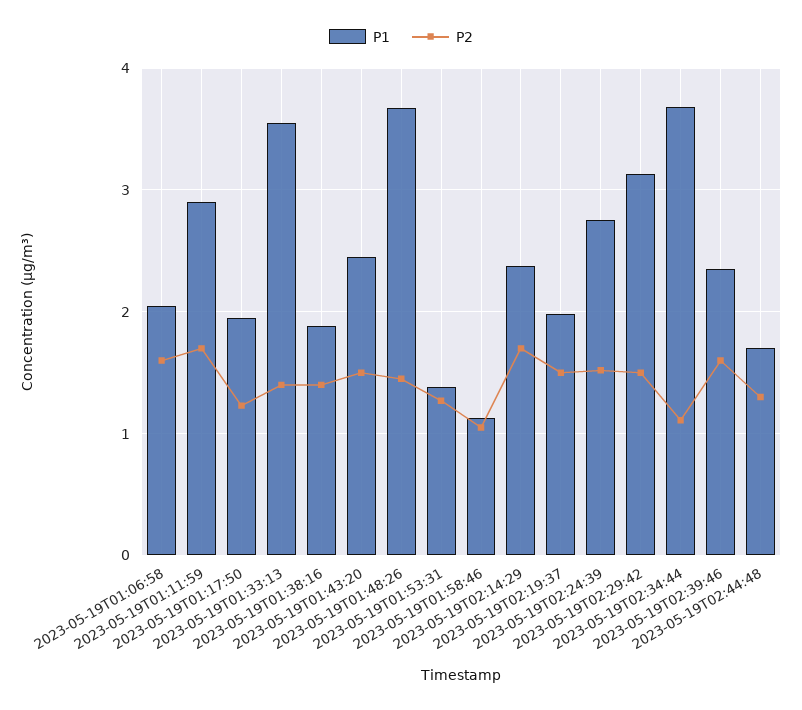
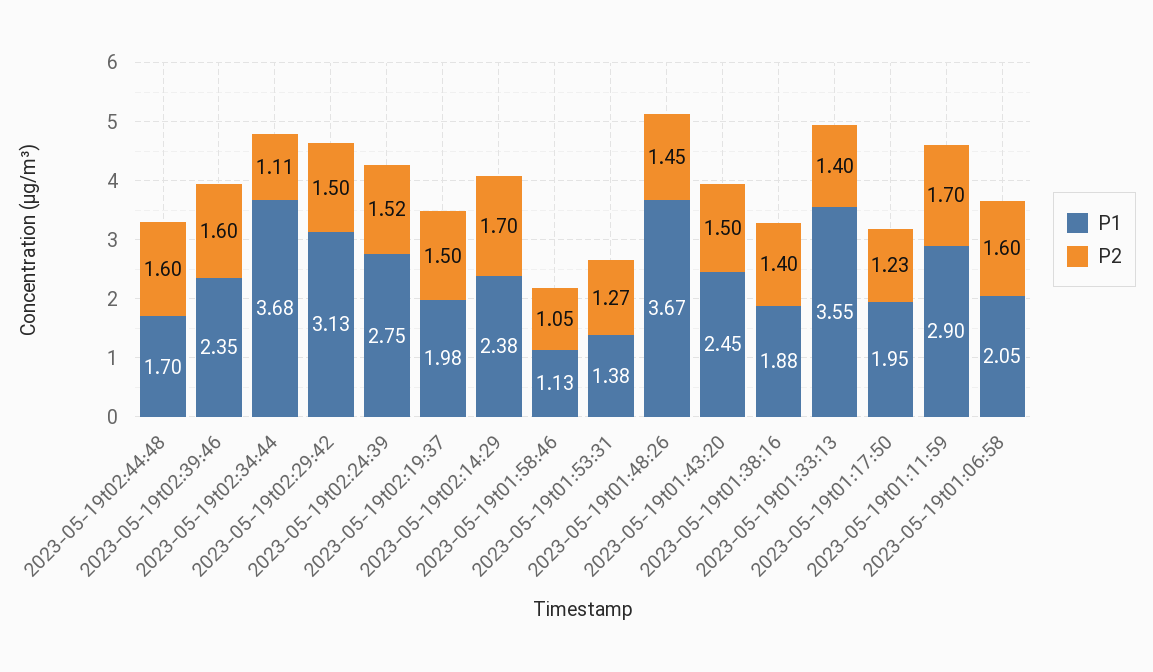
  {
    "P1": {
      "2023-05-19T01:06:58": 2.05,
      "2023-05-19T01:11:59": 2.9,
      "2023-05-19T01:17:50": 1.95,
      "2023-05-19T01:33:13": 3.55,
      "2023-05-19T01:38:16": 1.88,
      "2023-05-19T01:43:20": 2.45,
      "2023-05-19T01:48:26": 3.67,
      "2023-05-19T01:53:31": 1.38,
      "2023-05-19T01:58:46": 1.13,
      "2023-05-19T02:14:29": 2.38,
      "2023-05-19T02:19:37": 1.98,
      "2023-05-19T02:24:39": 2.75,
      "2023-05-19T02:29:42": 3.13,
      "2023-05-19T02:34:44": 3.68,
      "2023-05-19T02:39:46": 2.35,
      "2023-05-19T02:44:48": 1.7
    },
    "P2": {
      "2023-05-19T01:06:58": 1.6,
      "2023-05-19T01:11:59": 1.7,
      "2023-05-19T01:17:50": 1.23,
      "2023-05-19T01:33:13": 1.4,
      "2023-05-19T01:38:16": 1.4,
      "2023-05-19T01:43:20": 1.5,
      "2023-05-19T01:48:26": 1.45,
      "2023-05-19T01:53:31": 1.27,
      "2023-05-19T01:58:46": 1.05,
      "2023-05-19T02:14:29": 1.7,
      "2023-05-19T02:19:37": 1.5,
      "2023-05-19T02:24:39": 1.52,
      "2023-05-19T02:29:42": 1.5,
      "2023-05-19T02:34:44": 1.11,
      "2023-05-19T02:39:46": 1.6,
-     "2023-05-19T02:44:48": 1.3
+     "2023-05-19T02:44:48": 1.6
    }
  }

